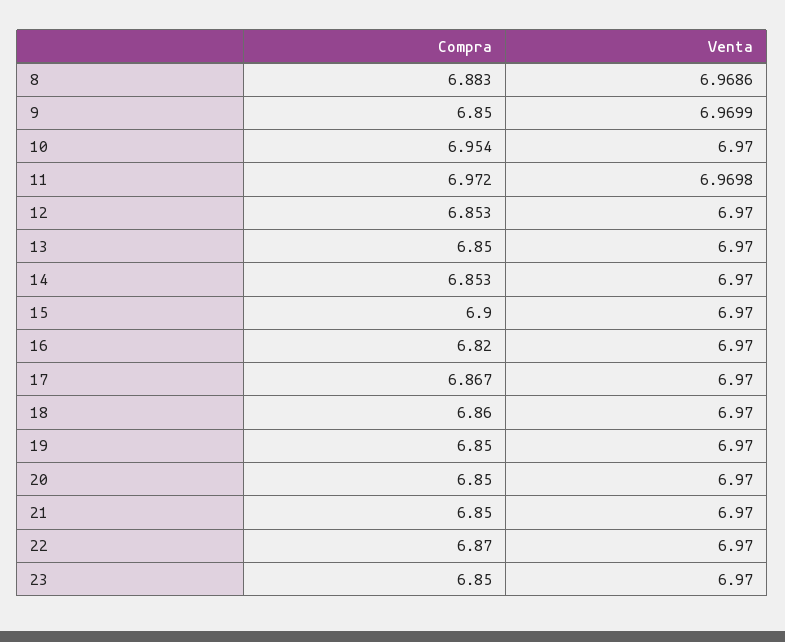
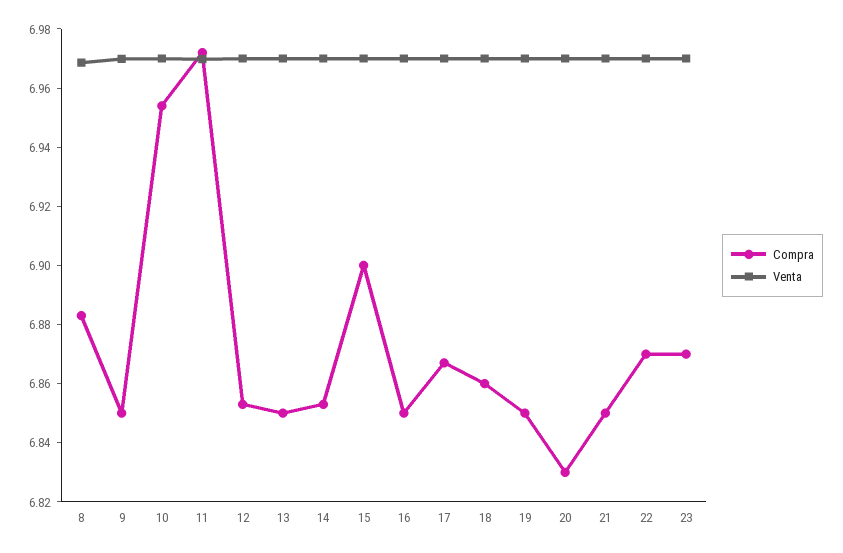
  {
    "Compra": {
      "8": 6.883,
      "9": 6.85,
      "10": 6.954,
      "11": 6.972,
      "12": 6.853,
      "13": 6.85,
      "14": 6.853,
      "15": 6.9,
-     "16": 6.82,
+     "16": 6.85,
      "17": 6.867,
      "18": 6.86,
      "19": 6.85,
-     "20": 6.85,
+     "20": 6.83,
      "21": 6.85,
      "22": 6.87,
-     "23": 6.85
+     "23": 6.87
    },
    "Venta": {
      "8": 6.9686,
      "9": 6.9699,
      "10": 6.97,
      "11": 6.9698,
      "12": 6.97,
      "13": 6.97,
      "14": 6.97,
      "15": 6.97,
      "16": 6.97,
      "17": 6.97,
      "18": 6.97,
      "19": 6.97,
      "20": 6.97,
      "21": 6.97,
      "22": 6.97,
      "23": 6.97
    }
  }

